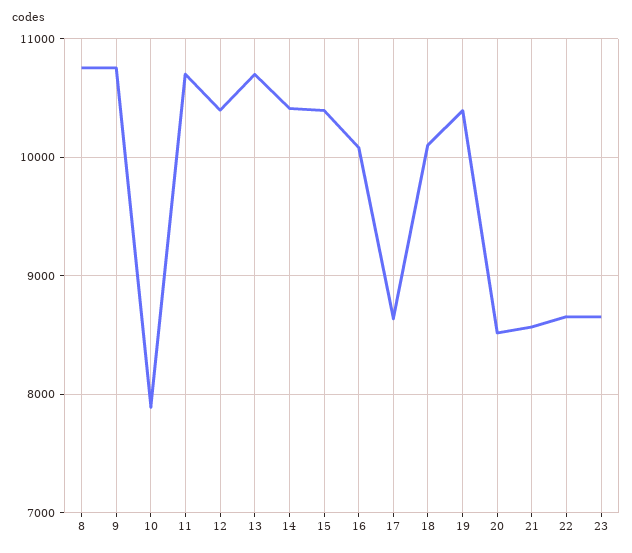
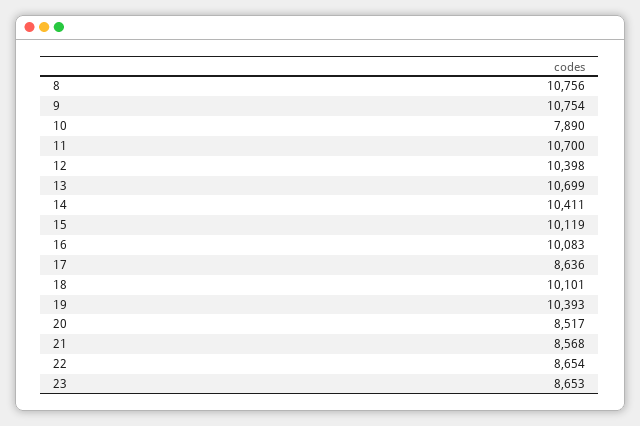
  {
    "8": 10756,
    "9": 10754,
    "10": 7890,
    "11": 10700,
    "12": 10398,
    "13": 10699,
    "14": 10411,
-   "15": 10400,
+   "15": 10119,
    "16": 10083,
    "17": 8636,
    "18": 10101,
    "19": 10393,
    "20": 8517,
    "21": 8568,
    "22": 8654,
    "23": 8653
  }

